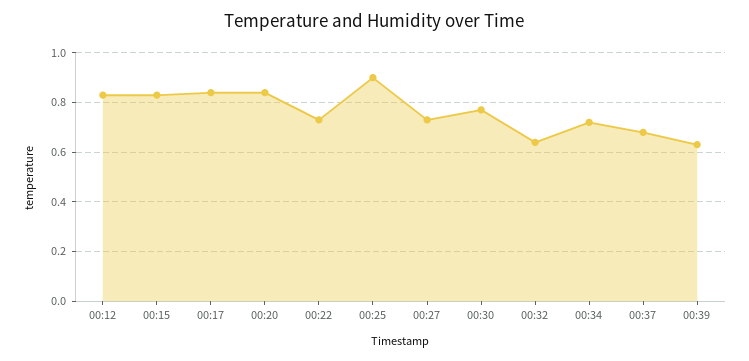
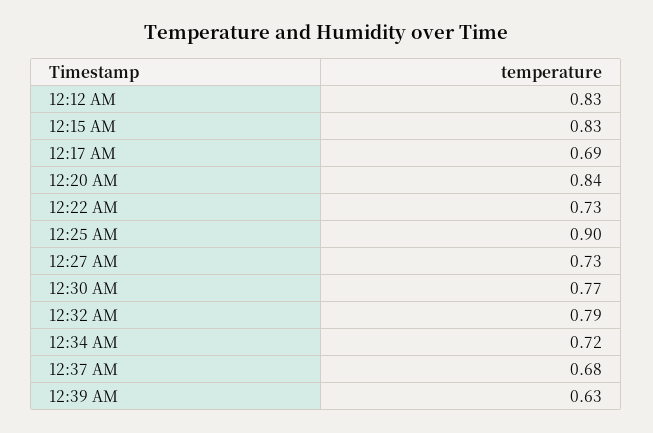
  {
    "00:12": 0.83,
    "00:15": 0.83,
-   "00:17": 0.85,
+   "00:17": 0.69,
    "00:20": 0.84,
    "00:22": 0.73,
    "00:25": 0.9,
    "00:27": 0.73,
    "00:30": 0.77,
-   "00:32": 0.65,
+   "00:32": 0.79,
    "00:34": 0.72,
    "00:37": 0.68,
    "00:39": 0.63
  }

